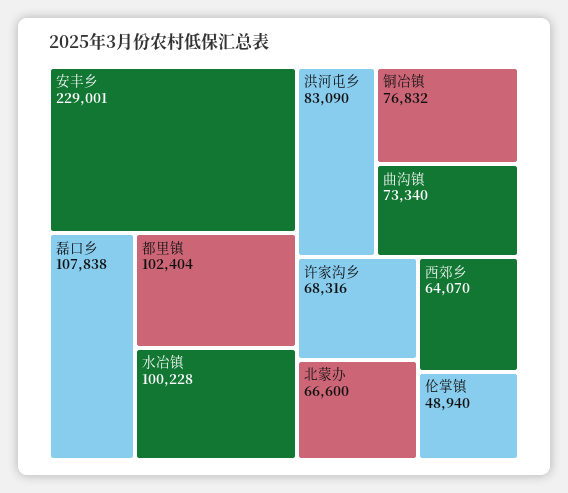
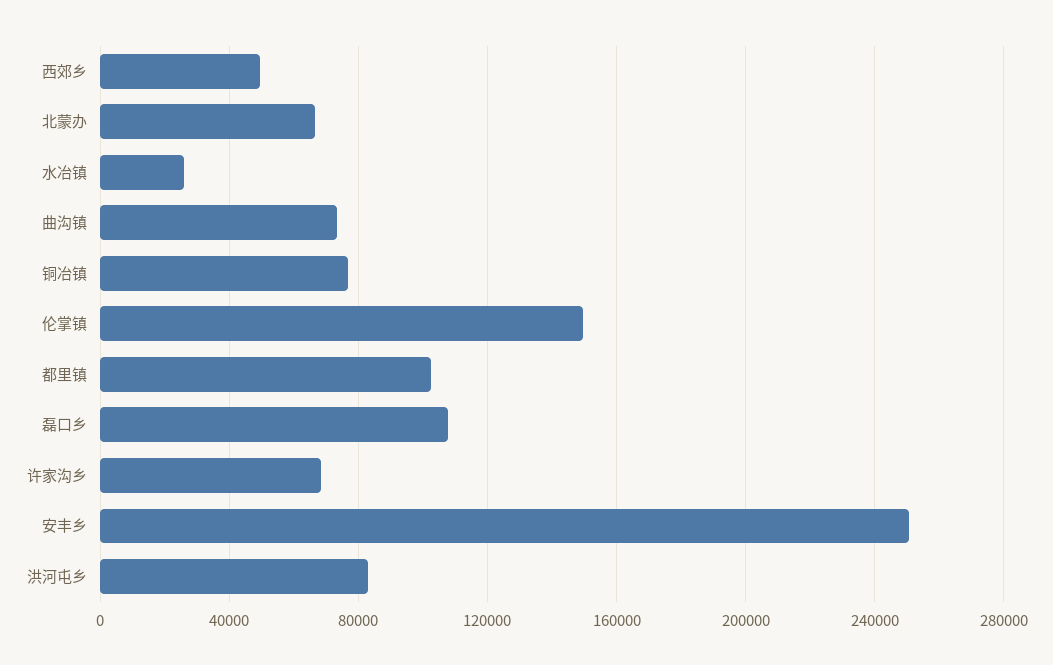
  {
-   "安丰乡": 229001,
+   "安丰乡": 250000,
    "磊口乡": 107838,
    "都里镇": 102404,
-   "水冶镇": 100228,
+   "水冶镇": 25000,
    "洪河屯乡": 83090,
    "铜冶镇": 76832,
    "曲沟镇": 73340,
    "许家沟乡": 68316,
    "北蒙办": 66600,
-   "西郊乡": 64070,
+   "西郊乡": 50000,
-   "伦掌镇": 48940
+   "伦掌镇": 150000
  }

